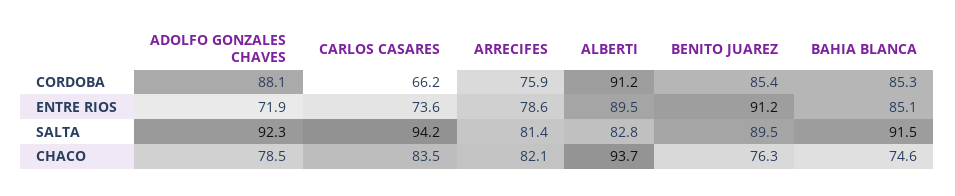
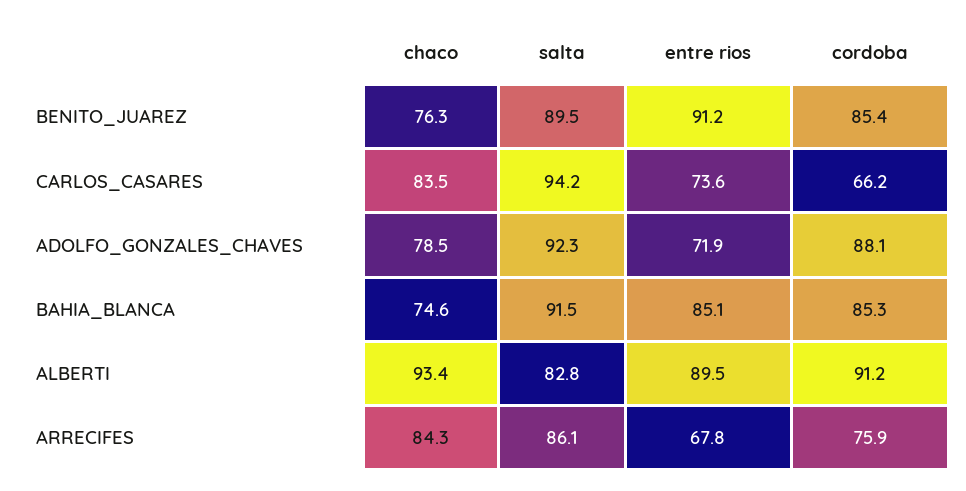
  {
    "ADOLFO GONZALES CHAVES": {
      "CORDOBA": 88.1,
      "ENTRE RIOS": 71.9,
      "SALTA": 92.3,
      "CHACO": 78.5
    },
    "CARLOS CASARES": {
      "CORDOBA": 66.2,
      "ENTRE RIOS": 73.6,
      "SALTA": 94.2,
      "CHACO": 83.5
    },
    "ARRECIFES": {
      "CORDOBA": 75.9,
-     "ENTRE RIOS": 78.6,
+     "ENTRE RIOS": 67.8,
-     "SALTA": 81.4,
+     "SALTA": 86.1,
-     "CHACO": 82.1
+     "CHACO": 84.3
    },
    "ALBERTI": {
      "CORDOBA": 91.2,
      "ENTRE RIOS": 89.5,
      "SALTA": 82.8,
-     "CHACO": 93.7
+     "CHACO": 93.4
    },
    "BENITO JUAREZ": {
      "CORDOBA": 85.4,
      "ENTRE RIOS": 91.2,
      "SALTA": 89.5,
      "CHACO": 76.3
    },
    "BAHIA BLANCA": {
      "CORDOBA": 85.3,
      "ENTRE RIOS": 85.1,
      "SALTA": 91.5,
      "CHACO": 74.6
    }
  }

